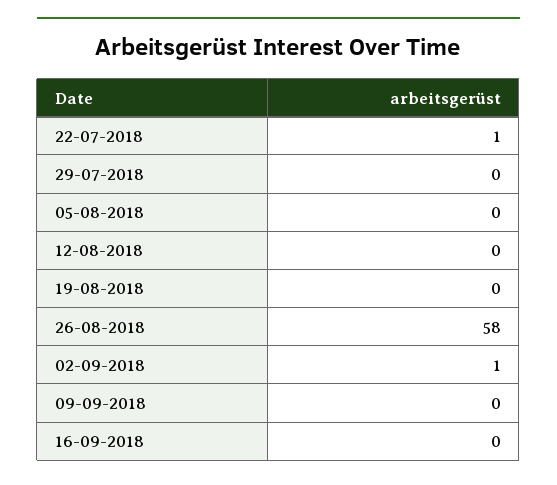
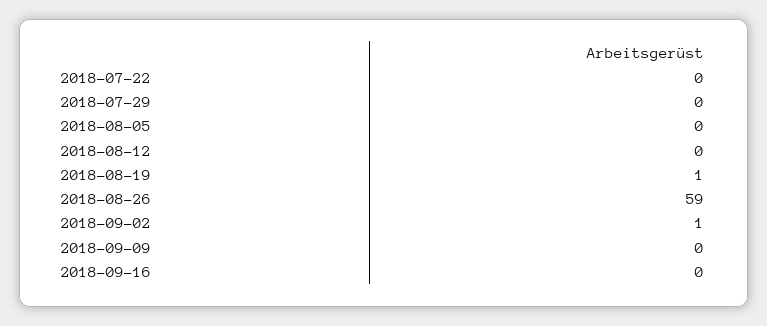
  {
-   "22-07-2018": 1,
+   "22-07-2018": 0,
    "29-07-2018": 0,
    "05-08-2018": 0,
    "12-08-2018": 0,
-   "19-08-2018": 0,
+   "19-08-2018": 1,
-   "26-08-2018": 58,
+   "26-08-2018": 59,
    "02-09-2018": 1,
    "09-09-2018": 0,
    "16-09-2018": 0
  }

